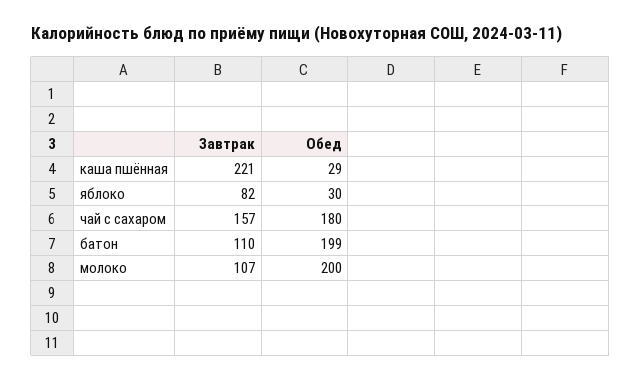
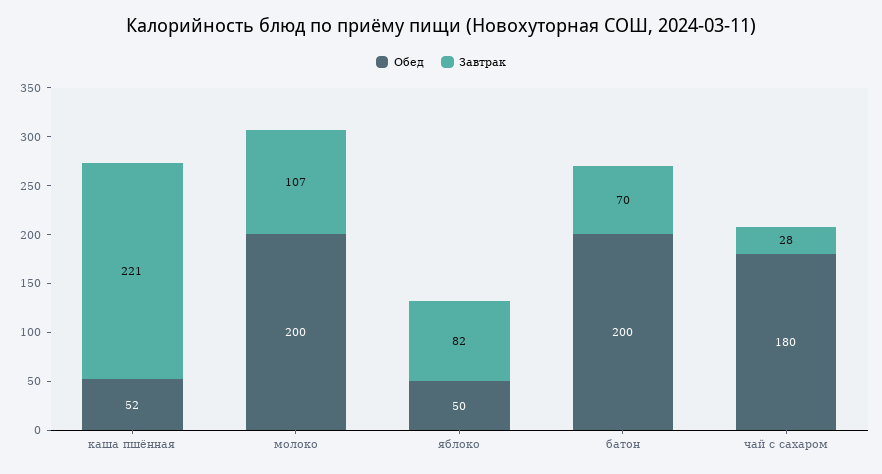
  {
    "Завтрак": {
      "каша пшённая": 221,
      "яблоко": 82,
-     "чай с сахаром": 157,
+     "чай с сахаром": 28,
-     "батон": 110,
+     "батон": 70,
      "молоко": 107
    },
    "Обед": {
-     "каша пшённая": 29,
+     "каша пшённая": 52,
-     "яблоко": 30,
+     "яблоко": 50,
      "чай с сахаром": 180,
-     "батон": 199,
+     "батон": 200,
      "молоко": 200
    }
  }

